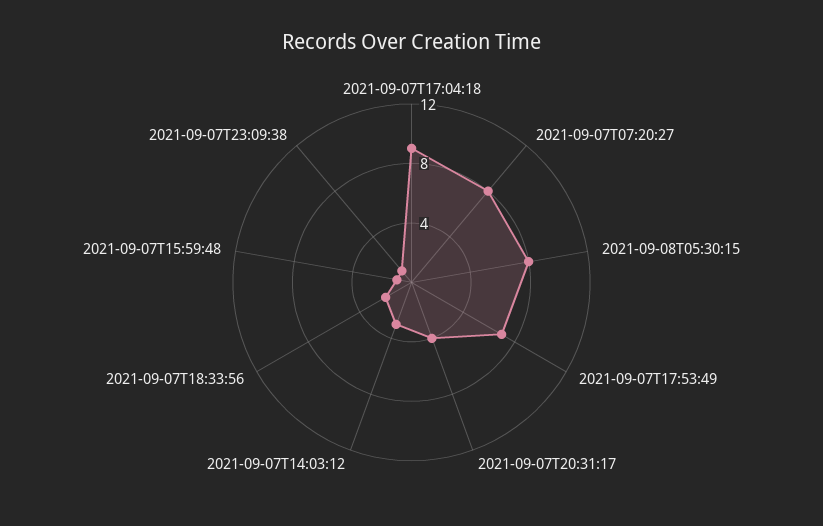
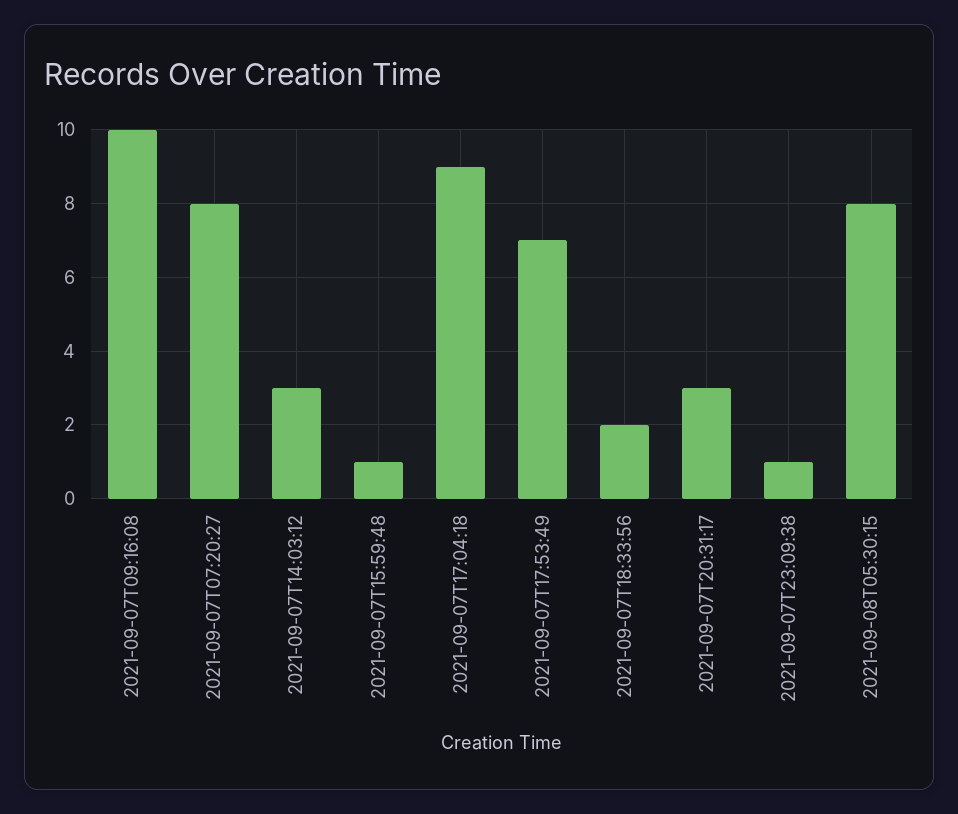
  {
    "2021-09-07T17:04:18": 9,
    "2021-09-07T07:20:27": 8,
    "2021-09-08T05:30:15": 8,
    "2021-09-07T17:53:49": 7,
-   "2021-09-07T20:31:17": 4,
+   "2021-09-07T20:31:17": 3,
    "2021-09-07T14:03:12": 3,
    "2021-09-07T18:33:56": 2,
    "2021-09-07T15:59:48": 1,
-   "2021-09-07T23:09:38": 1
+   "2021-09-07T23:09:38": 1,
+   "2021-09-07T09:16:08": 10
  }

